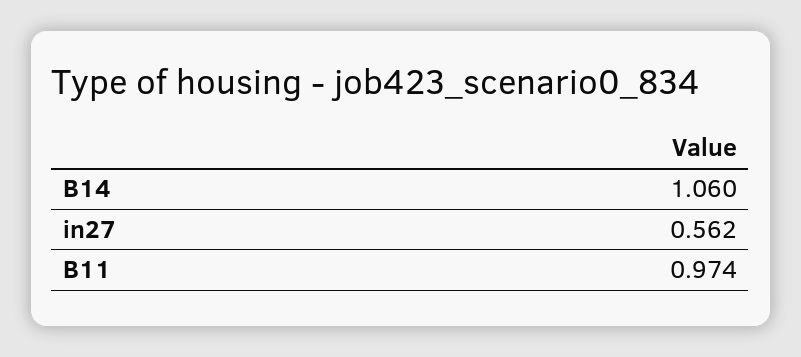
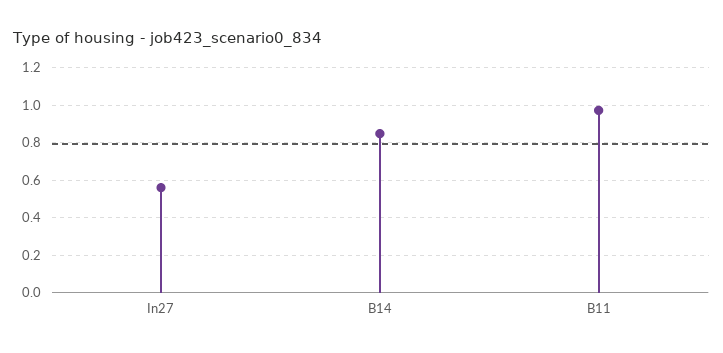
  {
-   "B14": 1.06,
+   "B14": 0.85,
    "in27": 0.562,
    "B11": 0.974
  }

